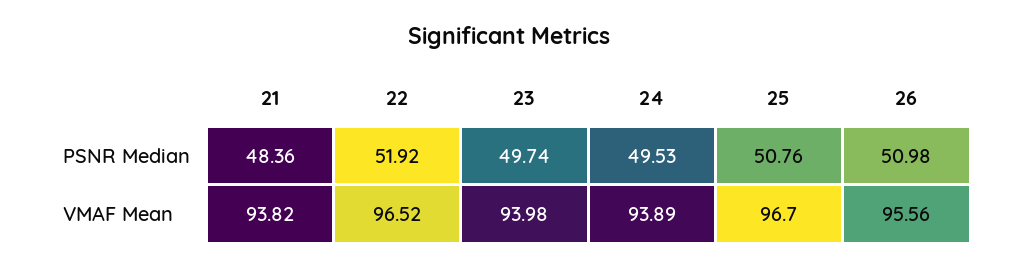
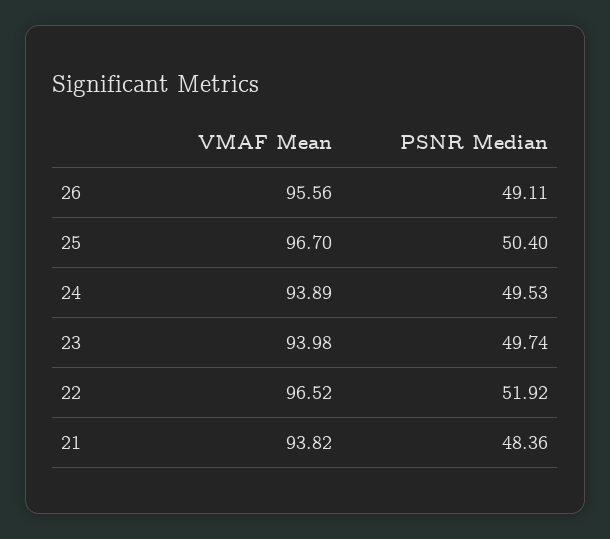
  {
    "21": {
      "PSNR Median": 48.36,
      "VMAF Mean": 93.82
    },
    "22": {
      "PSNR Median": 51.92,
      "VMAF Mean": 96.52
    },
    "23": {
      "PSNR Median": 49.74,
      "VMAF Mean": 93.98
    },
    "24": {
      "PSNR Median": 49.53,
      "VMAF Mean": 93.89
    },
    "25": {
-     "PSNR Median": 50.76,
+     "PSNR Median": 50.4,
      "VMAF Mean": 96.7
    },
    "26": {
-     "PSNR Median": 50.98,
+     "PSNR Median": 49.11,
      "VMAF Mean": 95.56
    }
  }

